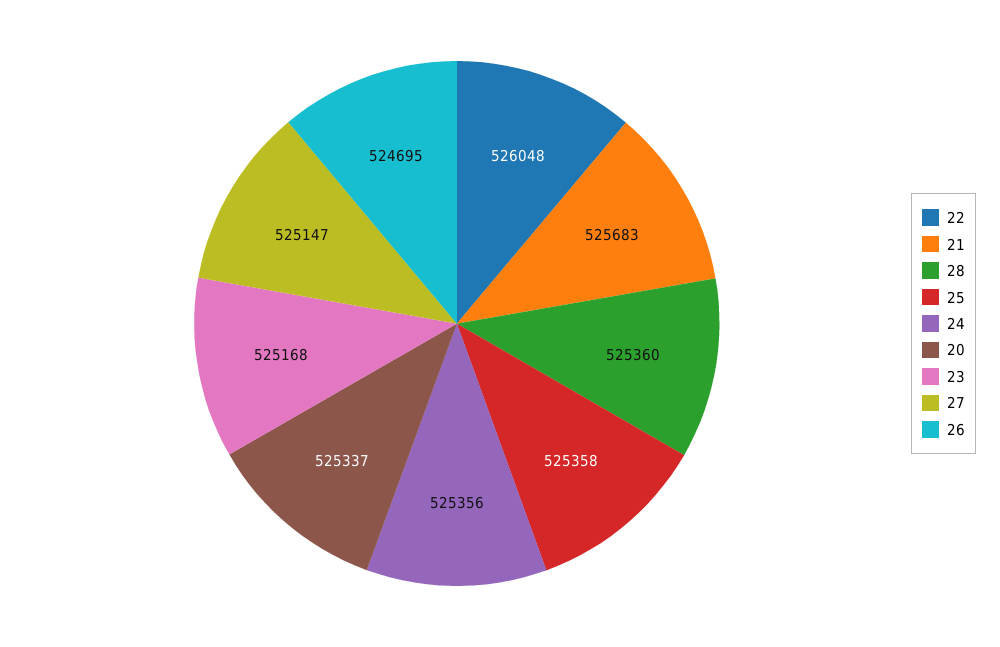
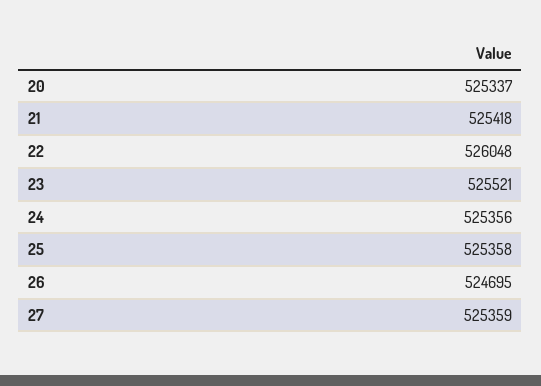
  {
    "22": 526048,
-   "21": 525683,
+   "21": 525418,
-   "28": 525360,
    "25": 525358,
    "24": 525356,
    "20": 525337,
-   "23": 525168,
+   "23": 525521,
-   "27": 525147,
+   "27": 525359,
    "26": 524695
  }

